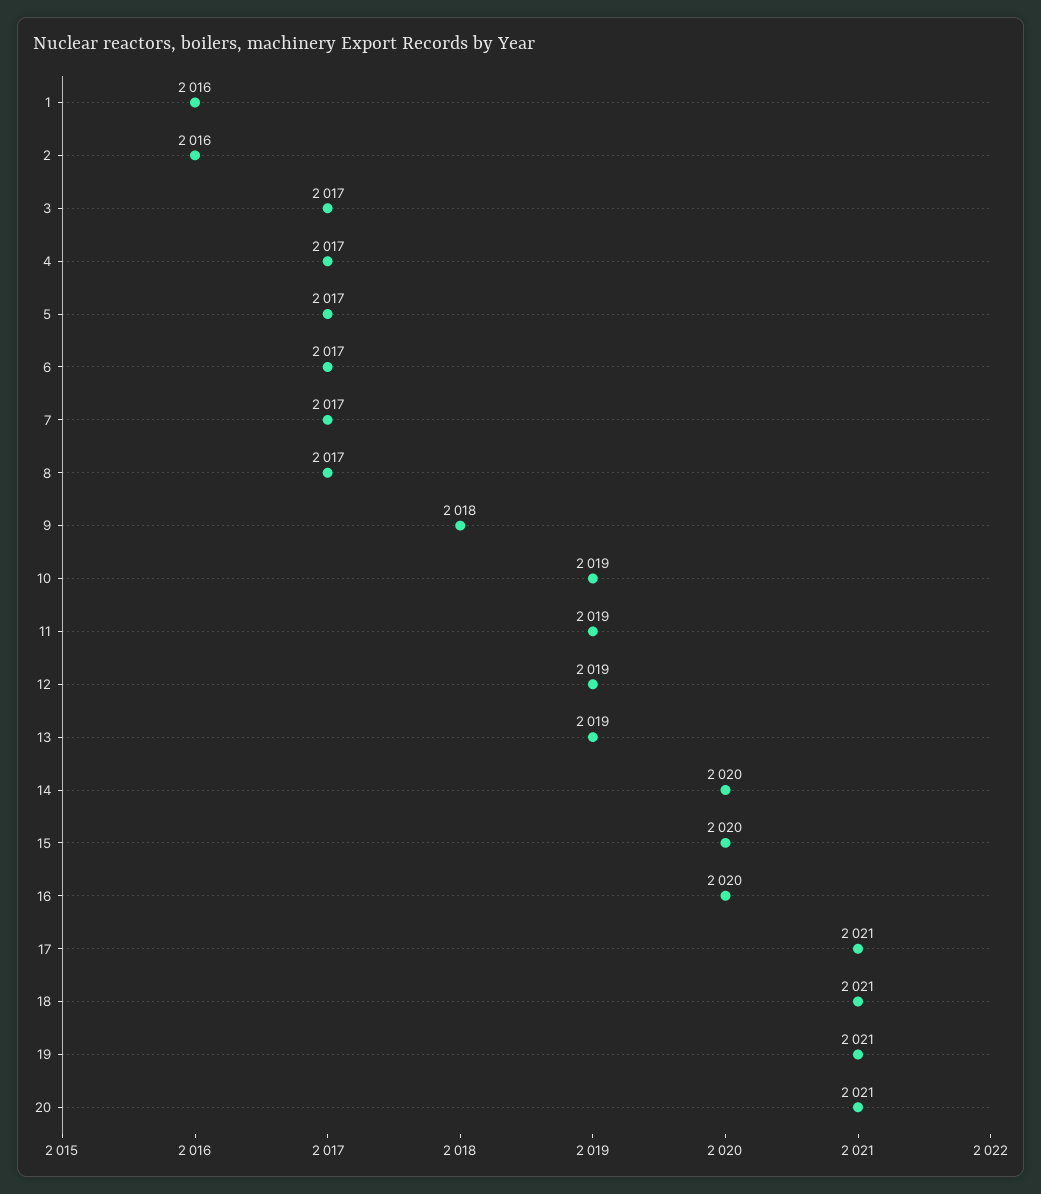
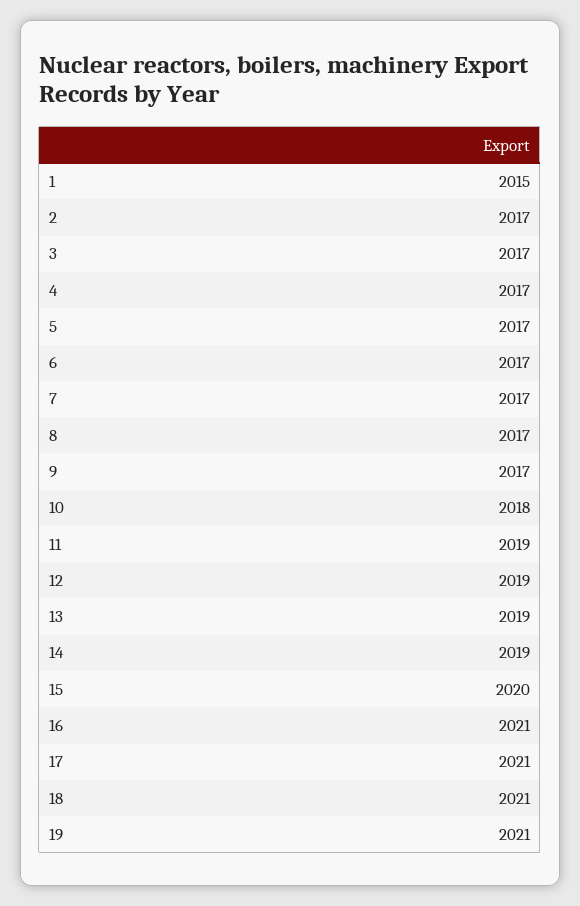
  {
-   "1": 2016,
+   "1": 2015,
-   "2": 2016,
+   "2": 2017,
    "3": 2017,
    "4": 2017,
    "5": 2017,
    "6": 2017,
    "7": 2017,
    "8": 2017,
-   "9": 2018,
+   "9": 2017,
-   "10": 2019,
+   "10": 2018,
    "11": 2019,
    "12": 2019,
    "13": 2019,
-   "14": 2020,
+   "14": 2019,
    "15": 2020,
-   "16": 2020,
+   "16": 2021,
    "17": 2021,
    "18": 2021,
-   "19": 2021,
+   "19": 2021
-   "20": 2021
  }

